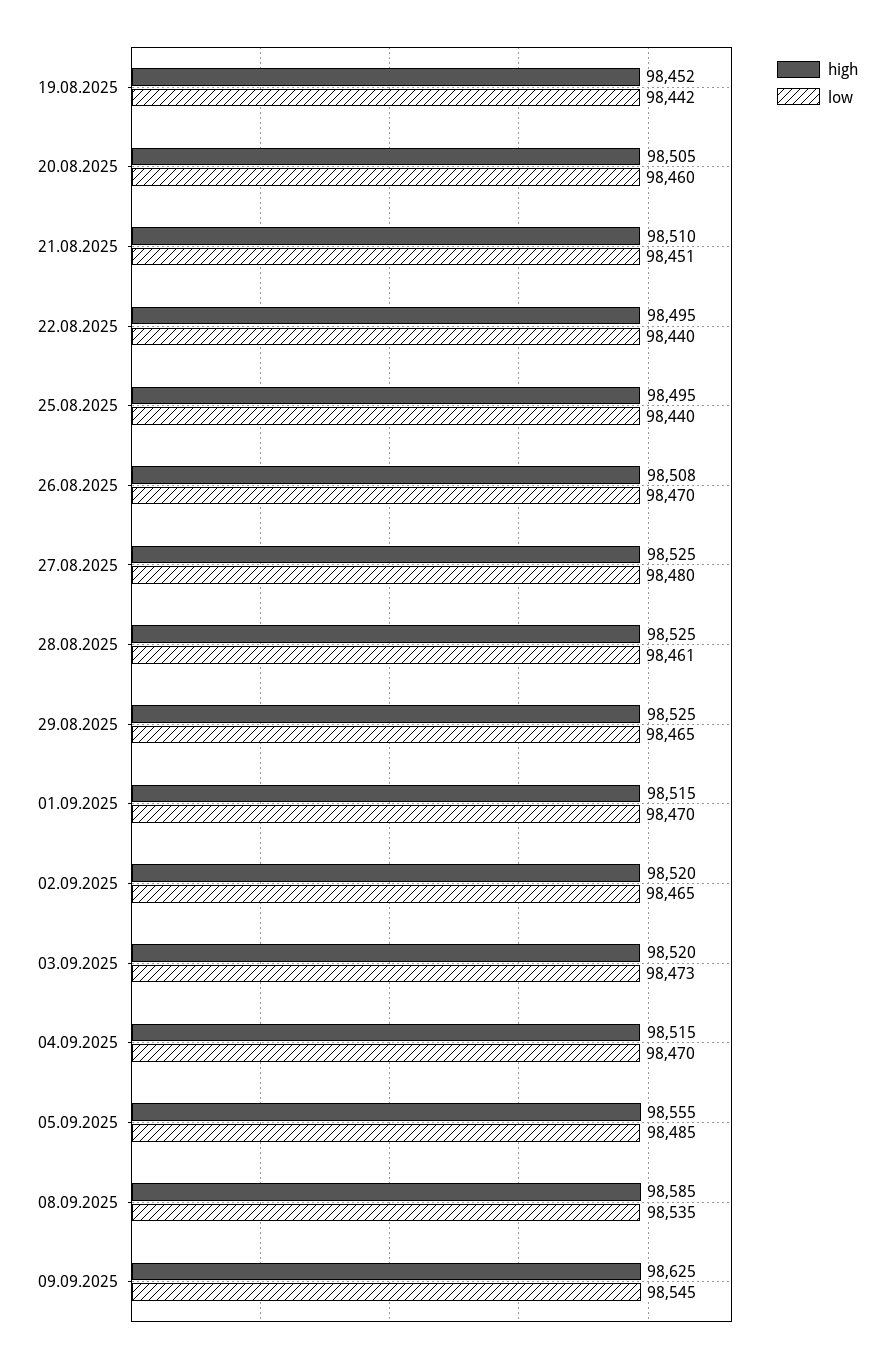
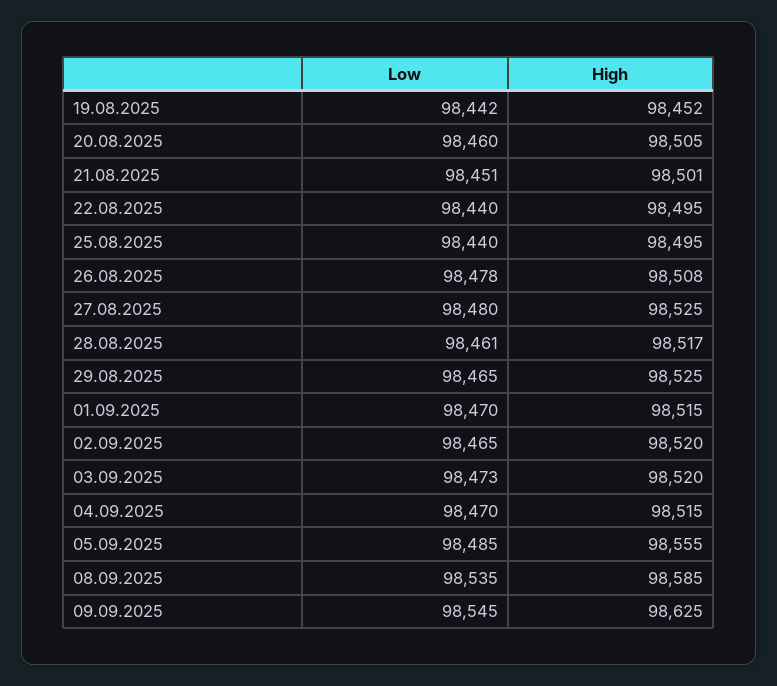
  {
    "high": {
      "19.08.2025": 98452,
      "20.08.2025": 98505,
-     "21.08.2025": 98510,
+     "21.08.2025": 98501,
      "22.08.2025": 98495,
      "25.08.2025": 98495,
      "26.08.2025": 98508,
      "27.08.2025": 98525,
-     "28.08.2025": 98525,
+     "28.08.2025": 98517,
      "29.08.2025": 98525,
      "01.09.2025": 98515,
      "02.09.2025": 98520,
      "03.09.2025": 98520,
      "04.09.2025": 98515,
      "05.09.2025": 98555,
      "08.09.2025": 98585,
      "09.09.2025": 98625
    },
    "low": {
      "19.08.2025": 98442,
      "20.08.2025": 98460,
      "21.08.2025": 98451,
      "22.08.2025": 98440,
      "25.08.2025": 98440,
-     "26.08.2025": 98470,
+     "26.08.2025": 98478,
      "27.08.2025": 98480,
      "28.08.2025": 98461,
      "29.08.2025": 98465,
      "01.09.2025": 98470,
      "02.09.2025": 98465,
      "03.09.2025": 98473,
      "04.09.2025": 98470,
      "05.09.2025": 98485,
      "08.09.2025": 98535,
      "09.09.2025": 98545
    }
  }

